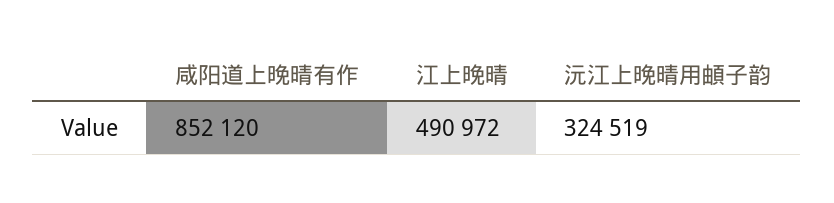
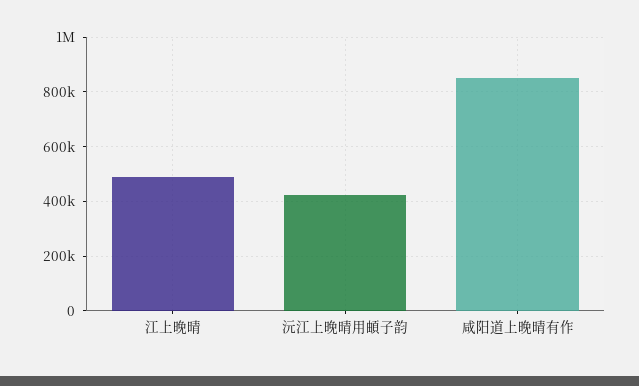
  {
    "咸阳道上晚晴有作": 852120,
    "江上晚晴": 490972,
-   "沅江上晚晴用頔子韵": 324519
+   "沅江上晚晴用頔子韵": 425000
  }

